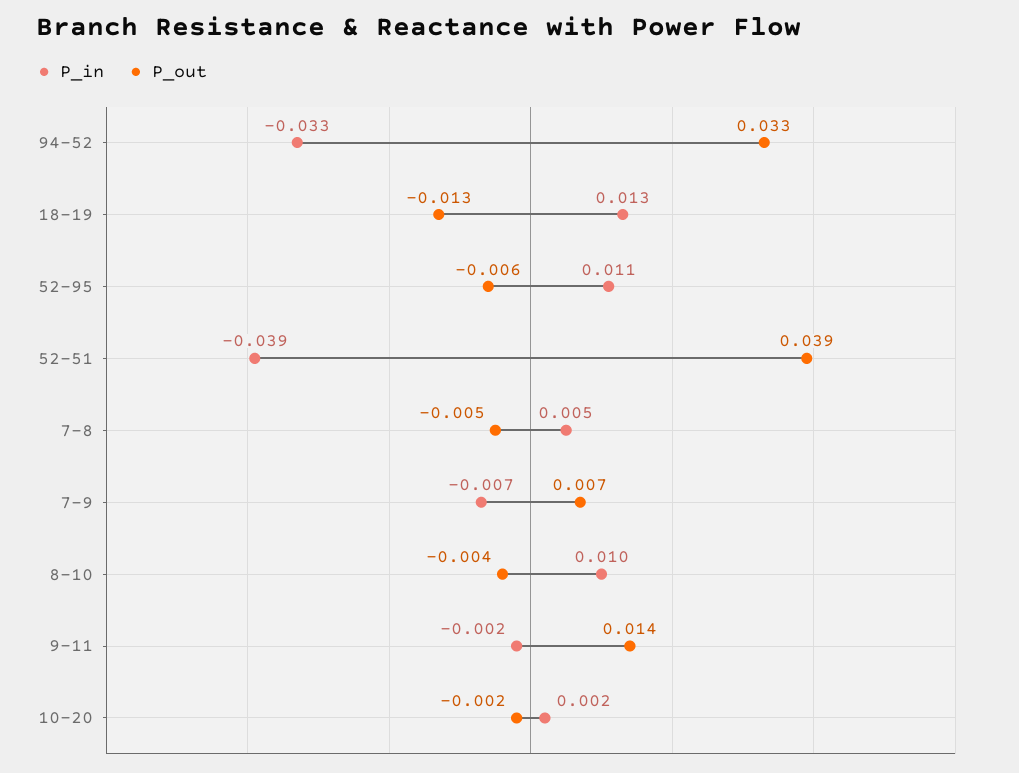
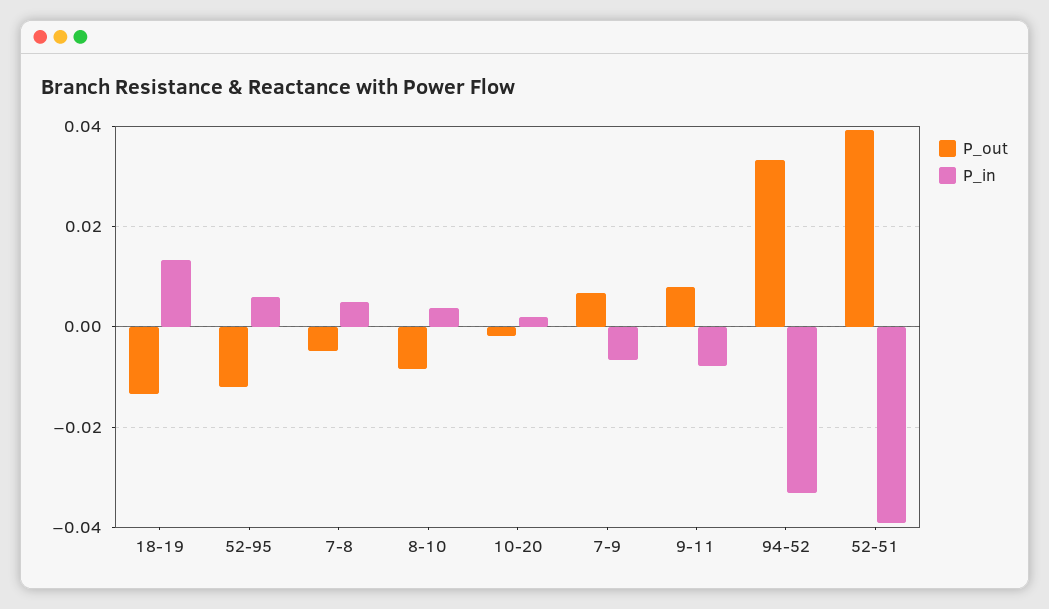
  {
    "P_in": {
      "94-52": -0.033,
      "18-19": 0.013,
-     "52-95": 0.011,
+     "52-95": 0.006,
      "52-51": -0.039,
      "7-8": 0.005,
      "7-9": -0.007,
-     "8-10": 0.01,
+     "8-10": 0.004,
-     "9-11": -0.002,
+     "9-11": -0.008,
      "10-20": 0.002
    },
    "P_out": {
      "94-52": 0.033,
      "18-19": -0.013,
-     "52-95": -0.006,
+     "52-95": -0.012,
      "52-51": 0.039,
      "7-8": -0.005,
      "7-9": 0.007,
-     "8-10": -0.004,
+     "8-10": -0.008,
-     "9-11": 0.014,
+     "9-11": 0.008,
      "10-20": -0.002
    }
  }

